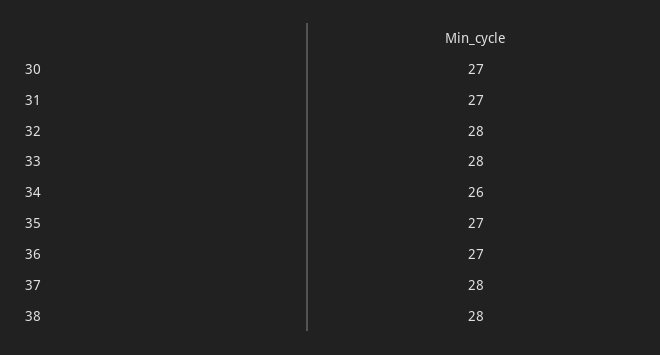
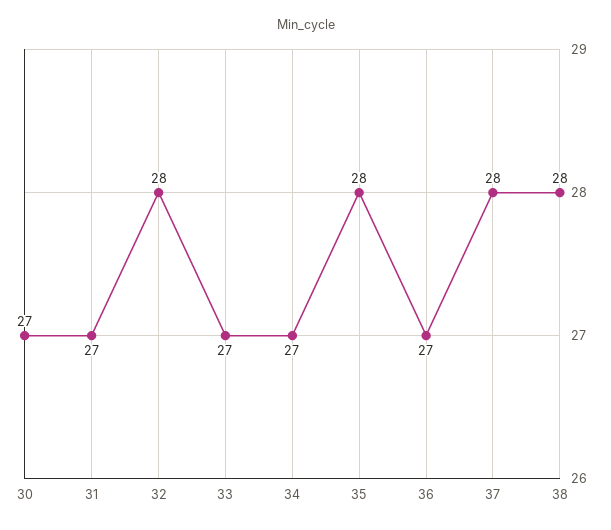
  {
    "30": 27,
    "31": 27,
    "32": 28,
-   "33": 28,
+   "33": 27,
-   "34": 26,
+   "34": 27,
-   "35": 27,
+   "35": 28,
    "36": 27,
    "37": 28,
    "38": 28
  }

